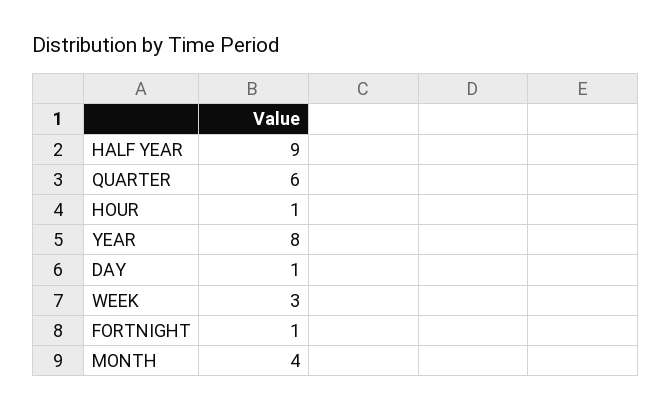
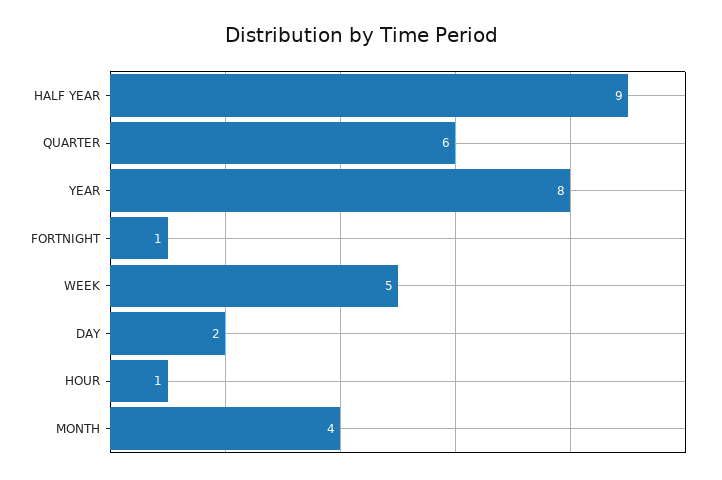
  {
    "HALF YEAR": 9,
    "QUARTER": 6,
    "HOUR": 1,
    "YEAR": 8,
-   "DAY": 1,
+   "DAY": 2,
-   "WEEK": 3,
+   "WEEK": 5,
    "FORTNIGHT": 1,
    "MONTH": 4
  }

